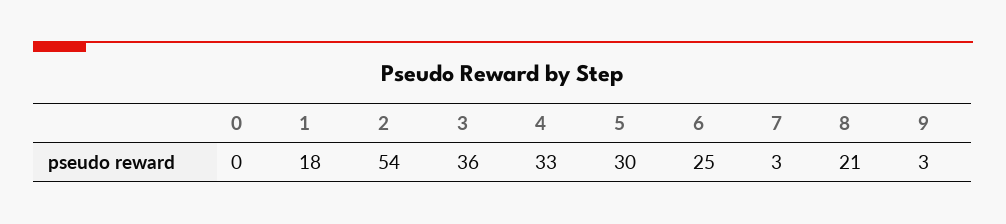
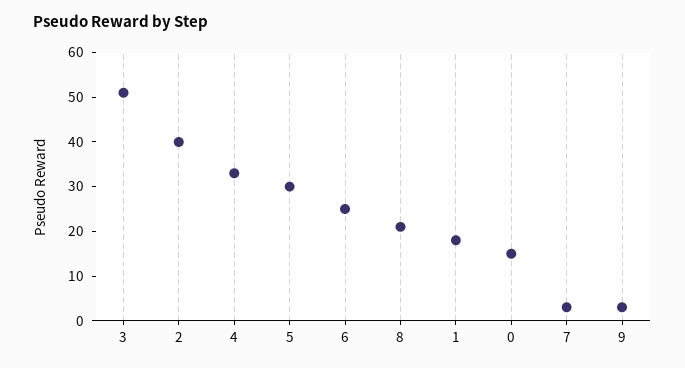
  {
-   "0": 0,
+   "0": 15,
    "1": 18,
-   "2": 54,
+   "2": 40,
-   "3": 36,
+   "3": 50,
    "4": 33,
    "5": 30,
    "6": 25,
    "7": 3,
    "8": 21,
    "9": 3
  }

